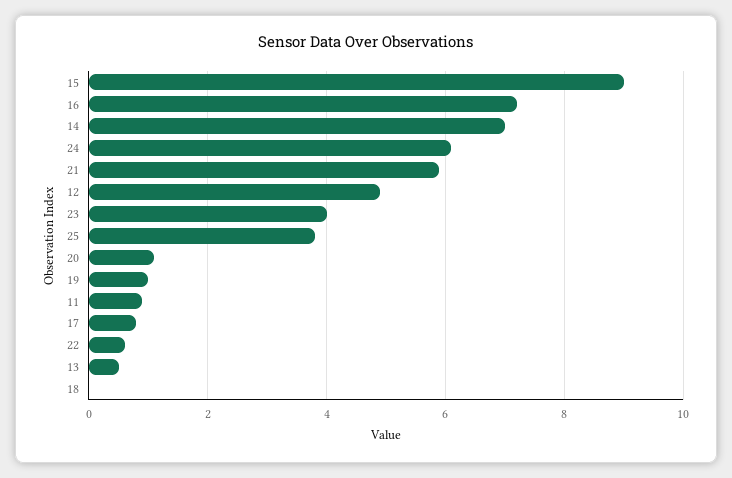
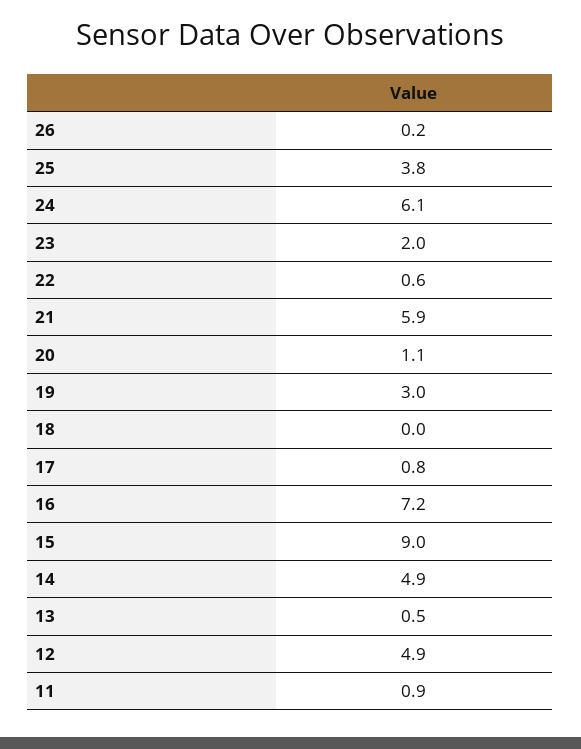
  {
    "15": 9,
    "16": 7.2,
-   "14": 7,
+   "14": 4.9,
    "24": 6.1,
    "21": 5.9,
    "12": 4.9,
-   "23": 4,
+   "23": 2,
    "25": 3.8,
    "20": 1.1,
-   "19": 1,
+   "19": 3,
    "11": 0.9,
    "17": 0.8,
    "22": 0.6,
    "13": 0.5,
-   "18": 0
+   "18": 0,
+   "26": 0.2
  }

